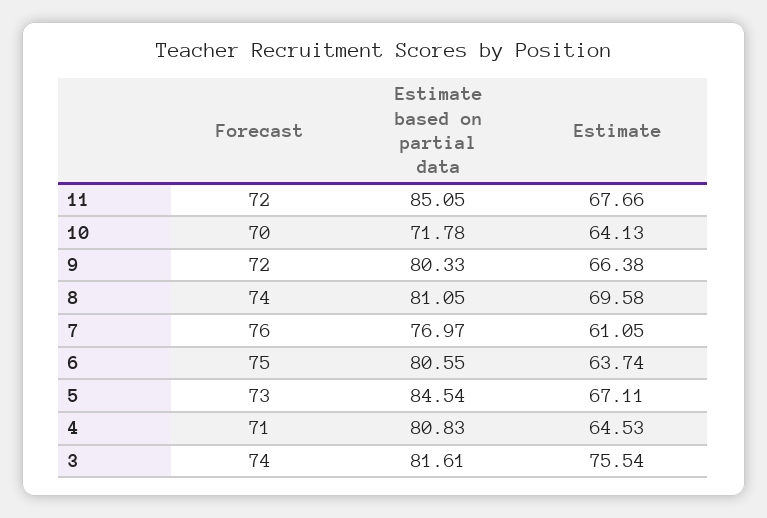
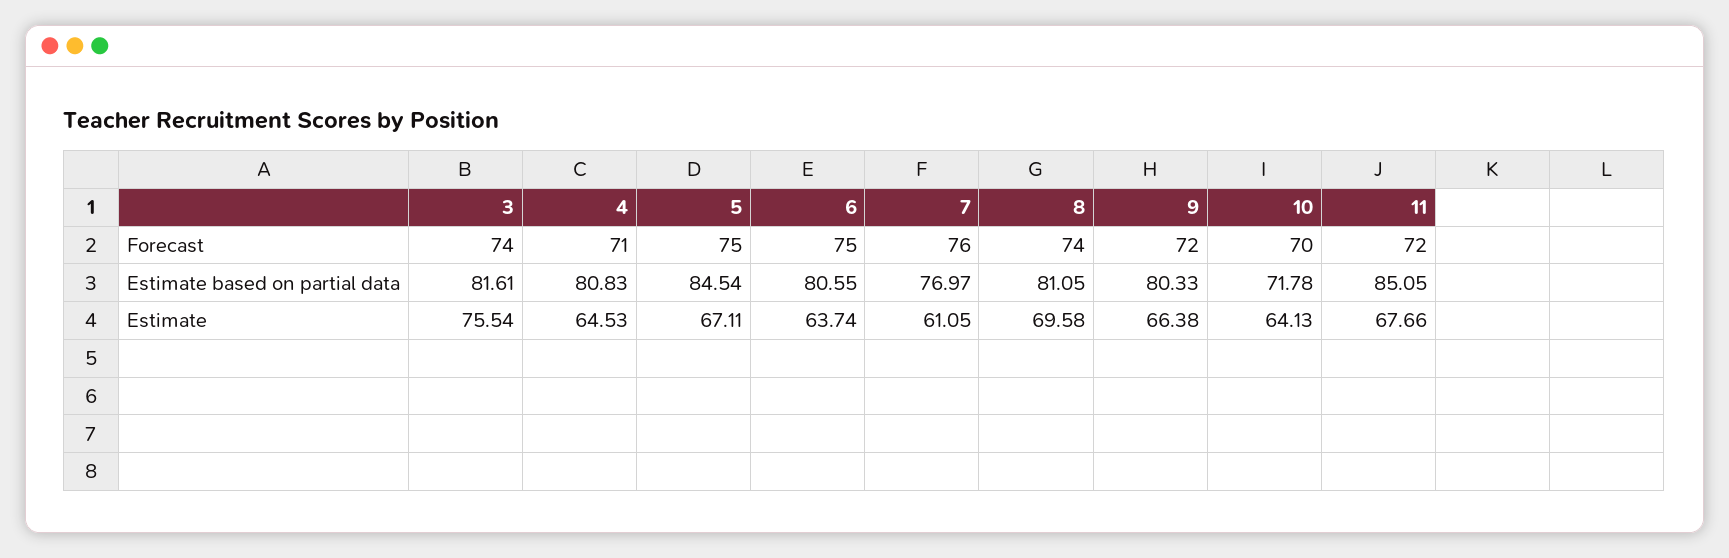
  {
    "Forecast": {
      "11": 72,
      "10": 70,
      "9": 72,
      "8": 74,
      "7": 76,
      "6": 75,
-     "5": 73,
+     "5": 75,
      "4": 71,
      "3": 74
    },
    "Estimate based on partial data": {
      "11": 85.05,
      "10": 71.78,
      "9": 80.33,
      "8": 81.05,
      "7": 76.97,
      "6": 80.55,
      "5": 84.54,
      "4": 80.83,
      "3": 81.61
    },
    "Estimate": {
      "11": 67.66,
      "10": 64.13,
      "9": 66.38,
      "8": 69.58,
      "7": 61.05,
      "6": 63.74,
      "5": 67.11,
      "4": 64.53,
      "3": 75.54
    }
  }

